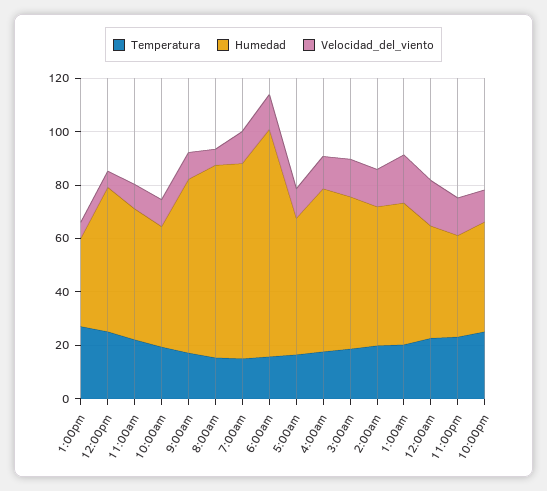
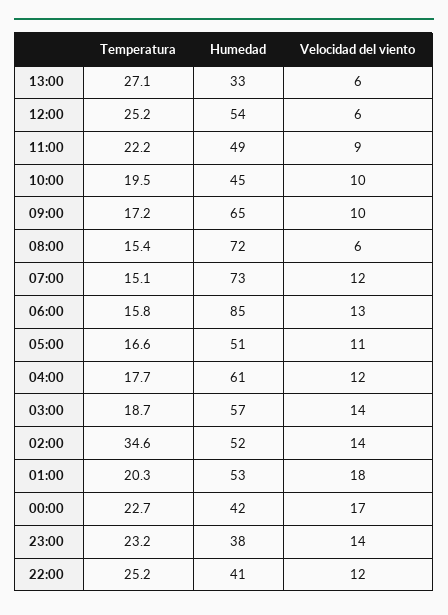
  {
    "Temperatura": {
      "1:00pm": 27.1,
      "12:00pm": 25.2,
      "11:00am": 22.2,
      "10:00am": 19.5,
      "9:00am": 17.2,
      "8:00am": 15.4,
      "7:00am": 15.1,
      "6:00am": 15.8,
      "5:00am": 16.6,
      "4:00am": 17.7,
      "3:00am": 18.7,
-     "2:00am": 20,
+     "2:00am": 34.6,
      "1:00am": 20.3,
      "12:00am": 22.7,
      "11:00pm": 23.2,
      "10:00pm": 25.2
    },
    "Humedad": {
      "1:00pm": 33,
      "12:00pm": 54,
      "11:00am": 49,
      "10:00am": 45,
      "9:00am": 65,
      "8:00am": 72,
      "7:00am": 73,
      "6:00am": 85,
      "5:00am": 51,
      "4:00am": 61,
      "3:00am": 57,
      "2:00am": 52,
      "1:00am": 53,
      "12:00am": 42,
      "11:00pm": 38,
      "10:00pm": 41
    },
    "Velocidad_del_viento": {
      "1:00pm": 6,
      "12:00pm": 6,
      "11:00am": 9,
      "10:00am": 10,
      "9:00am": 10,
      "8:00am": 6,
      "7:00am": 12,
      "6:00am": 13,
      "5:00am": 11,
      "4:00am": 12,
      "3:00am": 14,
      "2:00am": 14,
      "1:00am": 18,
      "12:00am": 17,
      "11:00pm": 14,
      "10:00pm": 12
    }
  }

